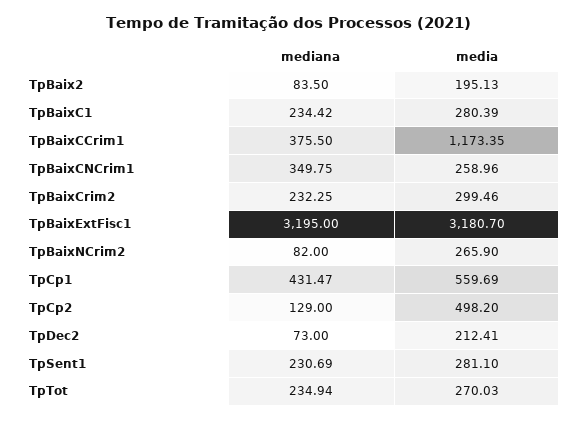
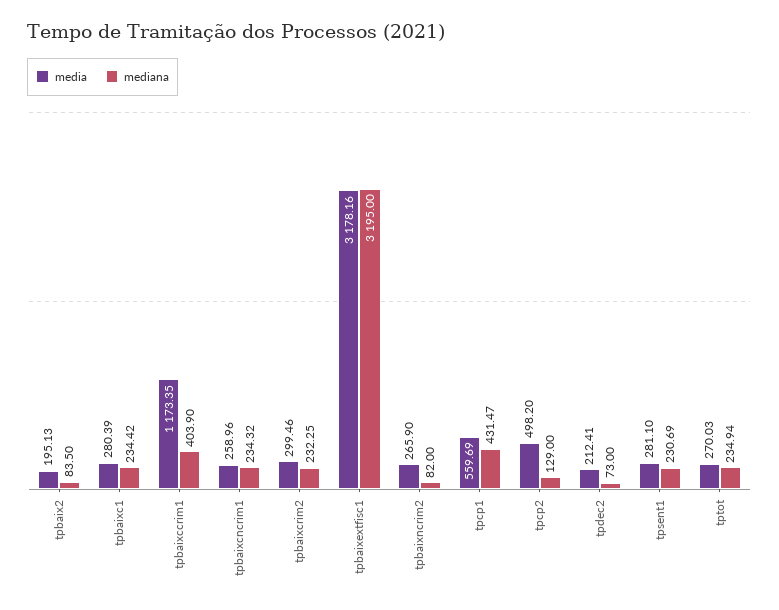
  {
    "mediana": {
      "TpBaix2": 83.5,
      "TpBaixC1": 234.42,
-     "TpBaixCCrim1": 375.5,
+     "TpBaixCCrim1": 403.9,
-     "TpBaixCNCrim1": 349.75,
+     "TpBaixCNCrim1": 234.32,
      "TpBaixCrim2": 232.25,
      "TpBaixExtFisc1": 3195,
      "TpBaixNCrim2": 82,
      "TpCp1": 431.47,
      "TpCp2": 129,
      "TpDec2": 73,
      "TpSent1": 230.69,
      "TpTot": 234.94
    },
    "media": {
      "TpBaix2": 195.13,
      "TpBaixC1": 280.39,
      "TpBaixCCrim1": 1173.35,
      "TpBaixCNCrim1": 258.96,
      "TpBaixCrim2": 299.46,
-     "TpBaixExtFisc1": 3180.7,
+     "TpBaixExtFisc1": 3178.16,
      "TpBaixNCrim2": 265.9,
      "TpCp1": 559.69,
      "TpCp2": 498.2,
      "TpDec2": 212.41,
      "TpSent1": 281.1,
      "TpTot": 270.03
    }
  }

